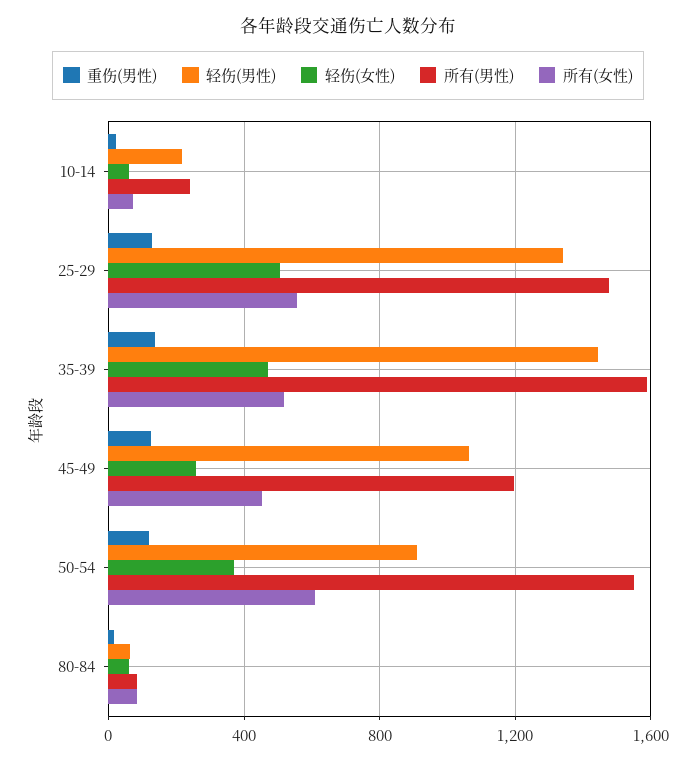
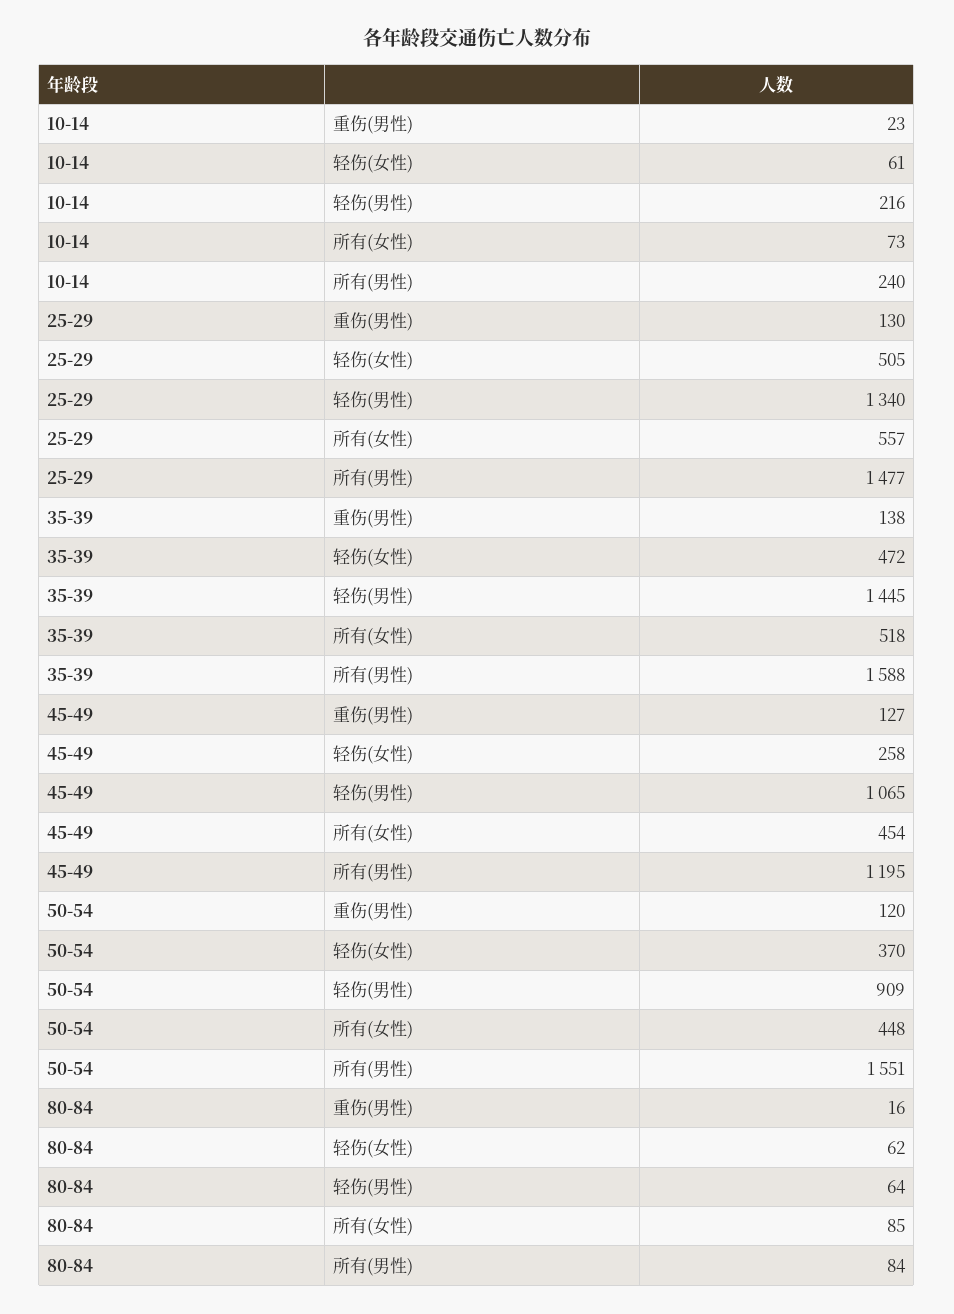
  {
    "重伤(男性)": {
      "10-14": 23,
      "25-29": 130,
      "35-39": 138,
      "45-49": 127,
      "50-54": 120,
      "80-84": 16
    },
    "轻伤(男性)": {
      "10-14": 216,
      "25-29": 1340,
      "35-39": 1445,
      "45-49": 1065,
      "50-54": 909,
      "80-84": 64
    },
    "轻伤(女性)": {
      "10-14": 61,
      "25-29": 505,
      "35-39": 472,
      "45-49": 258,
      "50-54": 370,
      "80-84": 62
    },
    "所有(男性)": {
      "10-14": 240,
      "25-29": 1477,
      "35-39": 1588,
      "45-49": 1195,
      "50-54": 1551,
      "80-84": 84
    },
    "所有(女性)": {
      "10-14": 73,
      "25-29": 557,
      "35-39": 518,
      "45-49": 454,
-     "50-54": 600,
+     "50-54": 448,
      "80-84": 85
    }
  }

